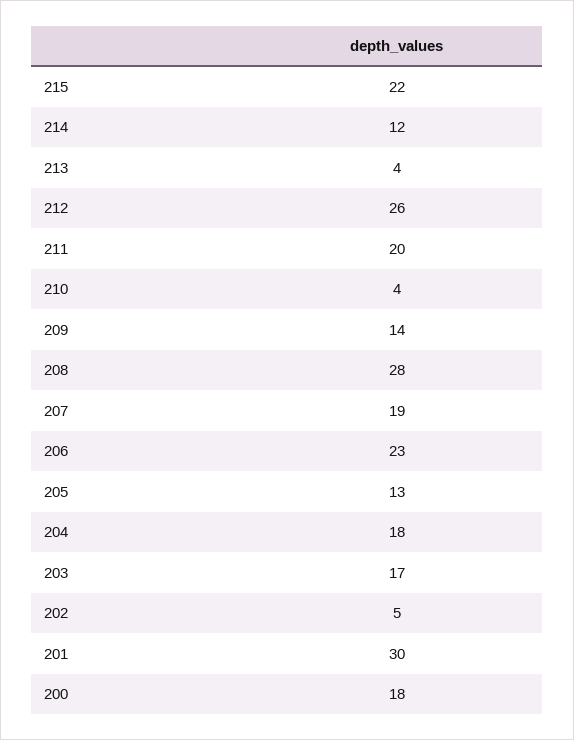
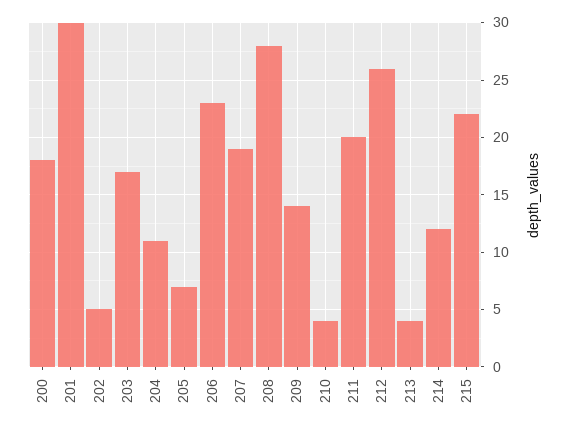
  {
    "215": 22,
    "214": 12,
    "213": 4,
    "212": 26,
    "211": 20,
    "210": 4,
    "209": 14,
    "208": 28,
    "207": 19,
    "206": 23,
-   "205": 13,
+   "205": 7,
-   "204": 18,
+   "204": 11,
    "203": 17,
    "202": 5,
    "201": 30,
    "200": 18
  }

